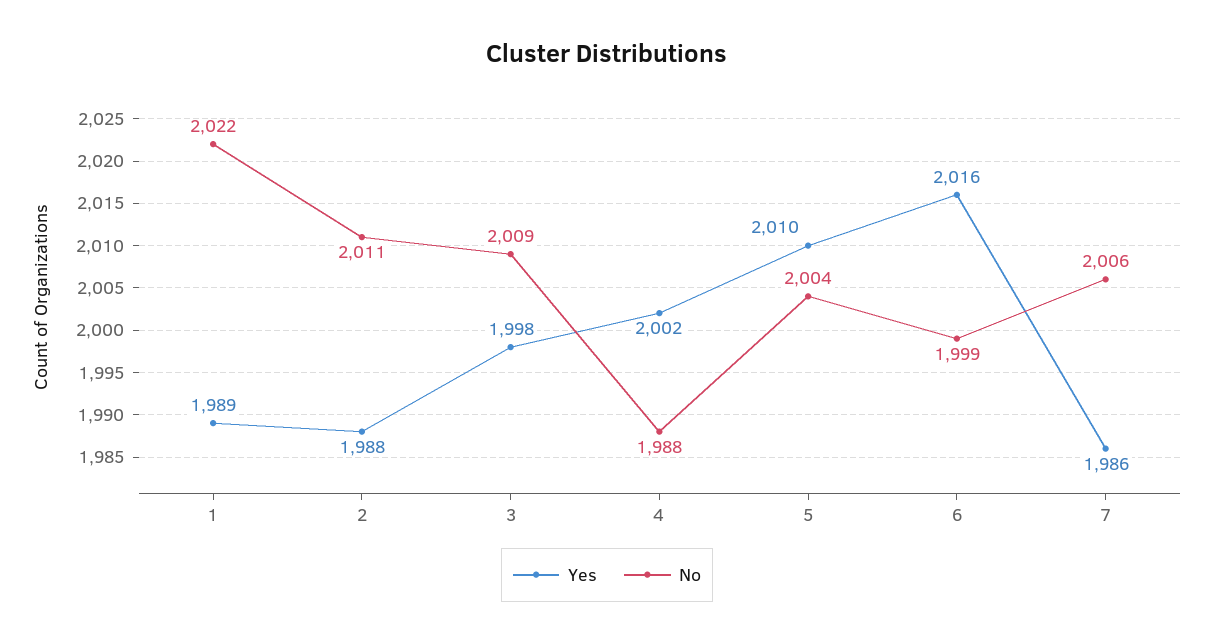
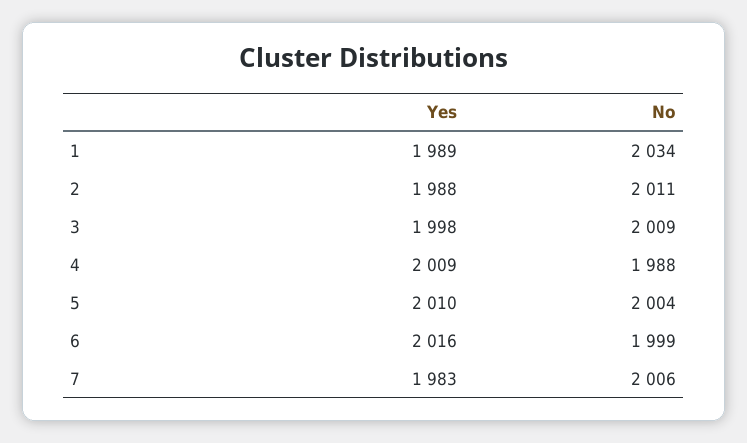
  {
    "Yes": {
      "1": 1989,
      "2": 1988,
      "3": 1998,
-     "4": 2002,
+     "4": 2009,
      "5": 2010,
      "6": 2016,
-     "7": 1986
+     "7": 1983
    },
    "No": {
-     "1": 2022,
+     "1": 2034,
      "2": 2011,
      "3": 2009,
      "4": 1988,
      "5": 2004,
      "6": 1999,
      "7": 2006
    }
  }

